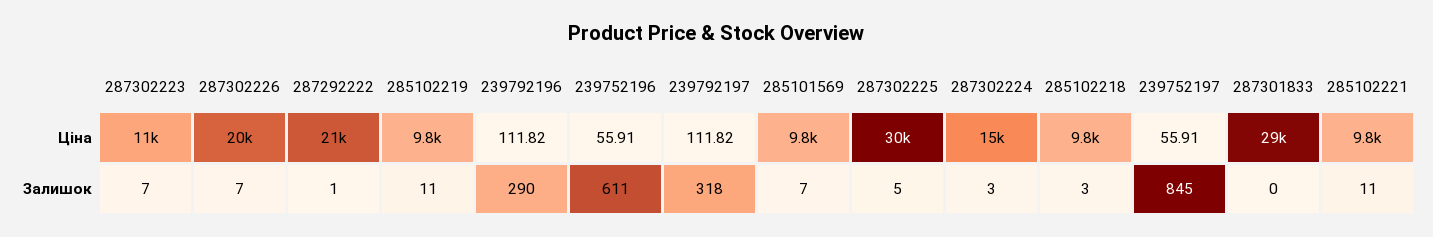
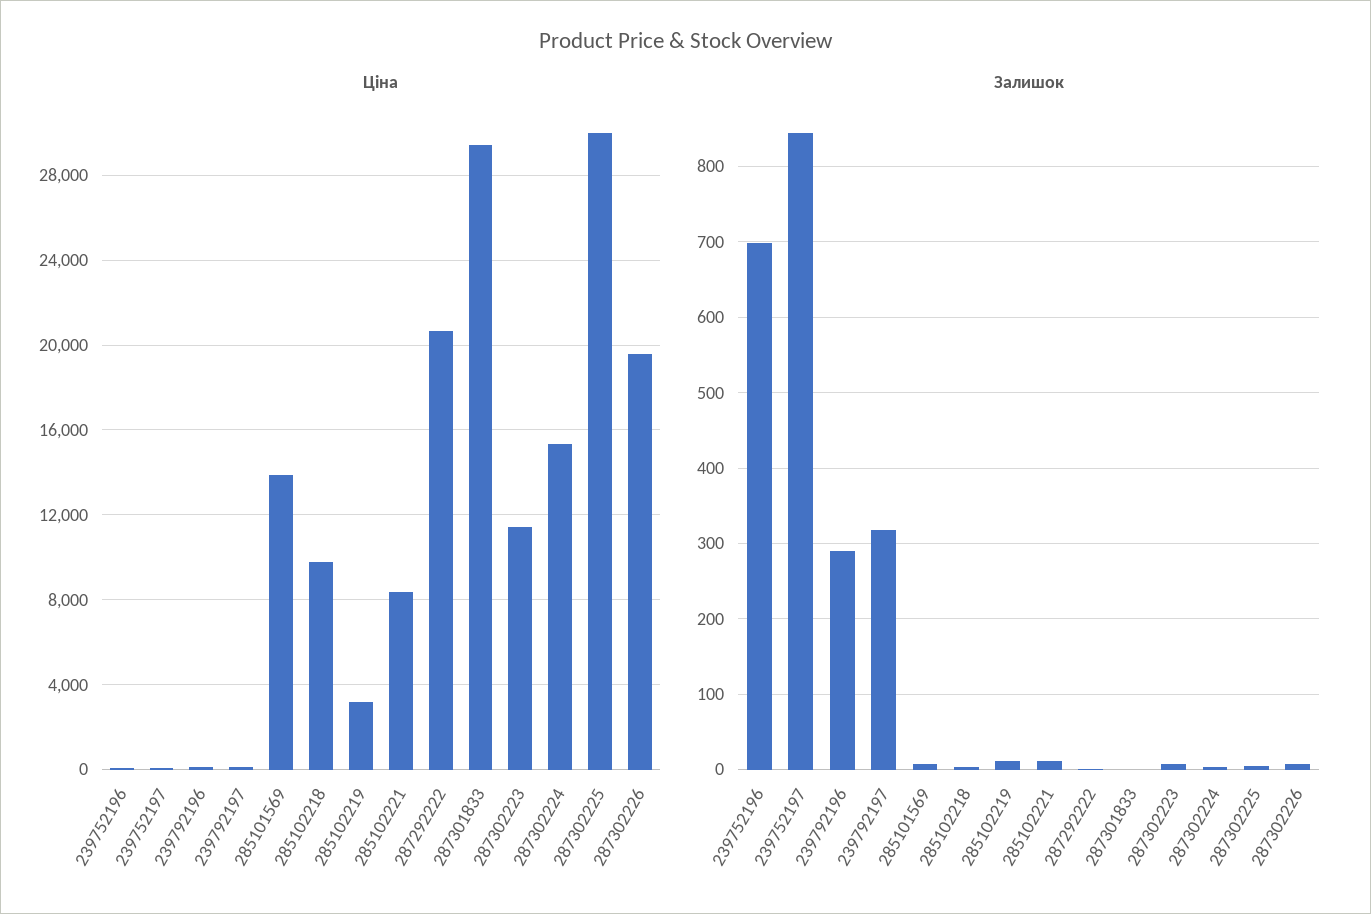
  {
    "Ціна": {
      "287302223": 11000,
      "287302226": 20000,
      "287292222": 21000,
-     "285102219": 9800,
+     "285102219": 3000,
      "239792196": 111.82,
      "239752196": 55.91,
      "239792197": 111.82,
-     "285101569": 9800,
+     "285101569": 14000,
      "287302225": 30000,
      "287302224": 15000,
      "285102218": 9800,
      "239752197": 55.91,
      "287301833": 29000,
-     "285102221": 9800
+     "285102221": 8500
    },
    "Залишок": {
      "287302223": 7,
      "287302226": 7,
      "287292222": 1,
      "285102219": 11,
      "239792196": 290,
-     "239752196": 611,
+     "239752196": 700,
      "239792197": 318,
      "285101569": 7,
      "287302225": 5,
      "287302224": 3,
      "285102218": 3,
      "239752197": 845,
      "287301833": 0,
      "285102221": 11
    }
  }

